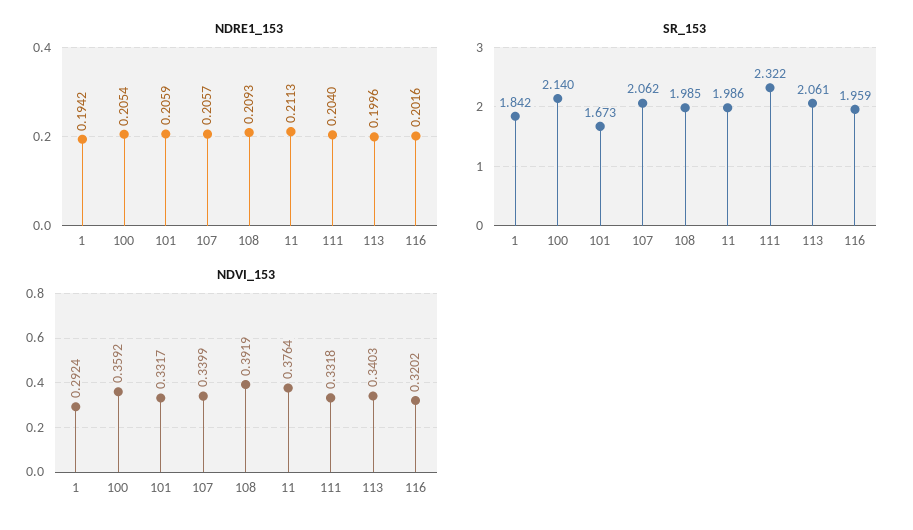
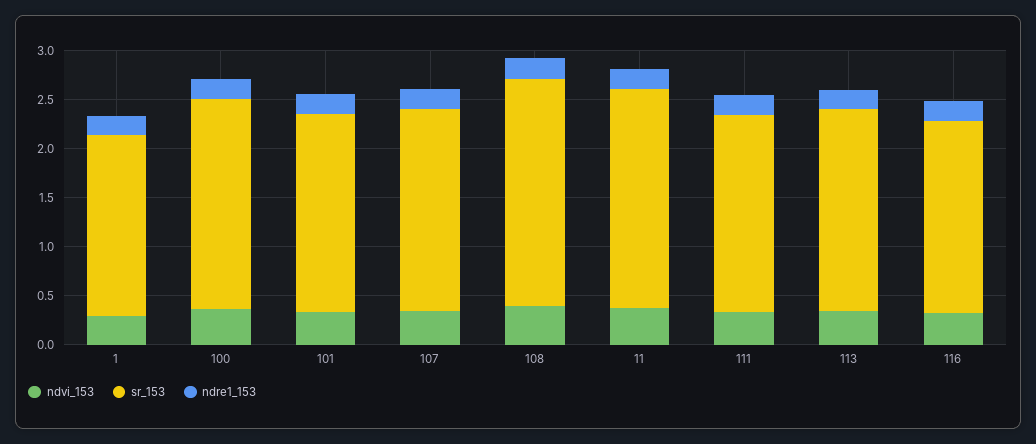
  {
    "NDRE1_153": {
      "1": 0.1942,
      "100": 0.2054,
      "101": 0.2059,
      "107": 0.2057,
      "108": 0.2093,
      "11": 0.2113,
      "111": 0.204,
      "113": 0.1996,
      "116": 0.2016
    },
    "SR_153": {
      "1": 1.842,
      "100": 2.14,
-     "101": 1.673,
+     "101": 2,
      "107": 2.062,
-     "108": 1.985,
+     "108": 2.3,
-     "11": 1.986,
+     "11": 2.2,
-     "111": 2.322,
+     "111": 2,
      "113": 2.061,
      "116": 1.959
    },
    "NDVI_153": {
      "1": 0.2924,
      "100": 0.3592,
      "101": 0.3317,
      "107": 0.3399,
      "108": 0.3919,
      "11": 0.3764,
      "111": 0.3318,
      "113": 0.3403,
      "116": 0.3202
    }
  }

